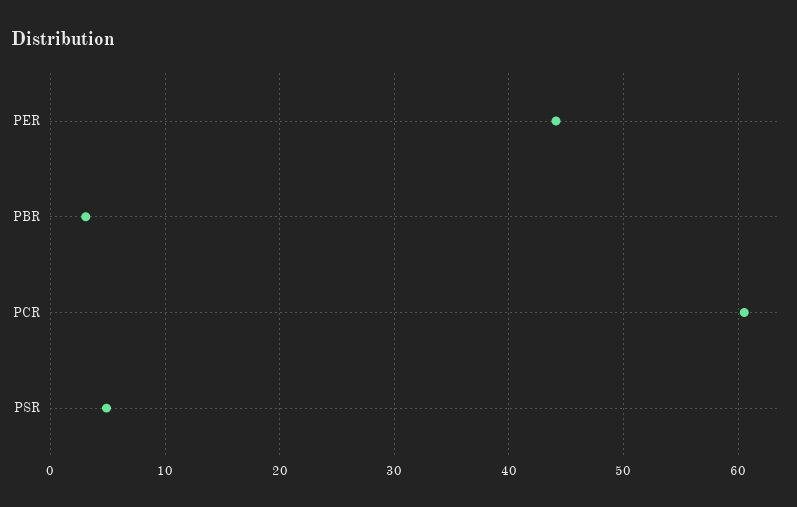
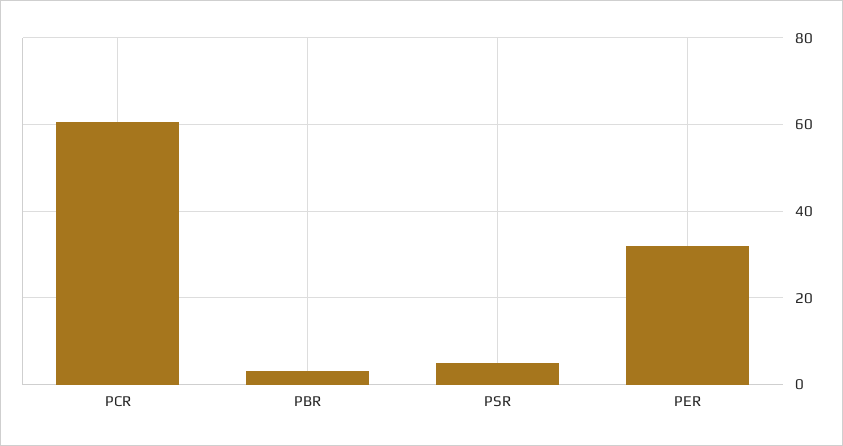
  {
-   "PER": 44,
+   "PER": 32,
    "PBR": 3,
    "PCR": 61,
    "PSR": 5
  }

